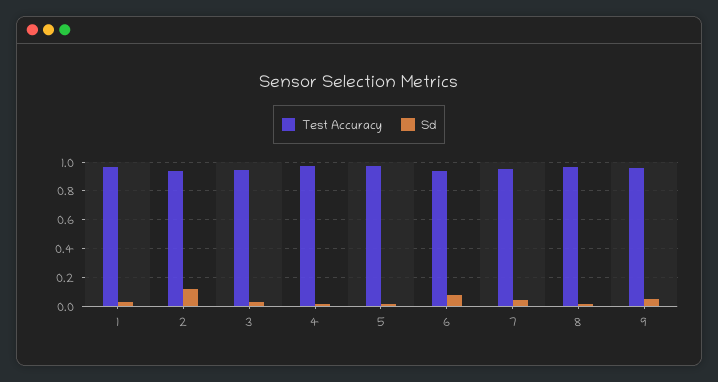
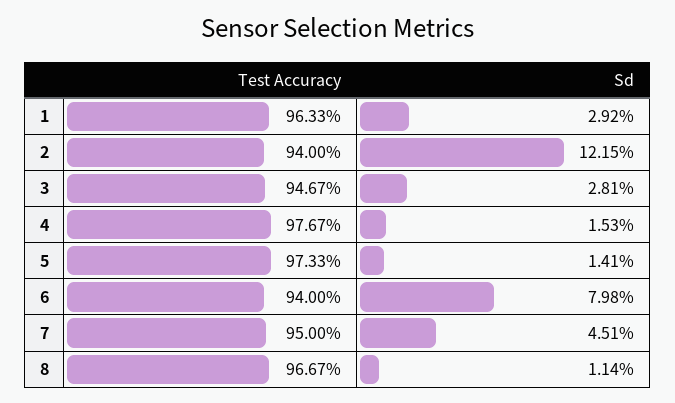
  {
    "Test Accuracy": {
      "1": 0.9633,
      "2": 0.94,
      "3": 0.9467,
      "4": 0.9767,
      "5": 0.9733,
      "6": 0.94,
      "7": 0.95,
-     "8": 0.9667,
+     "8": 0.9667
-     "9": 0.95
    },
    "Sd": {
      "1": 0.0292,
      "2": 0.1215,
      "3": 0.0281,
      "4": 0.0153,
      "5": 0.0141,
      "6": 0.0798,
      "7": 0.0451,
-     "8": 0.0114,
+     "8": 0.0114
-     "9": 0.05
    }
  }

